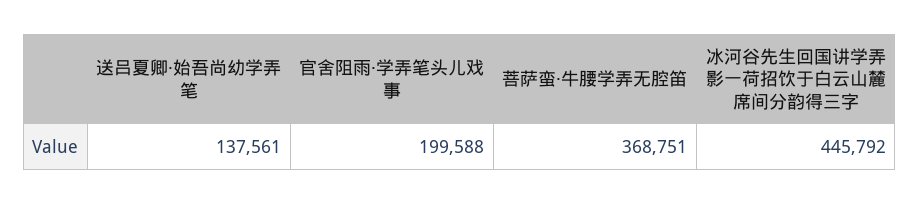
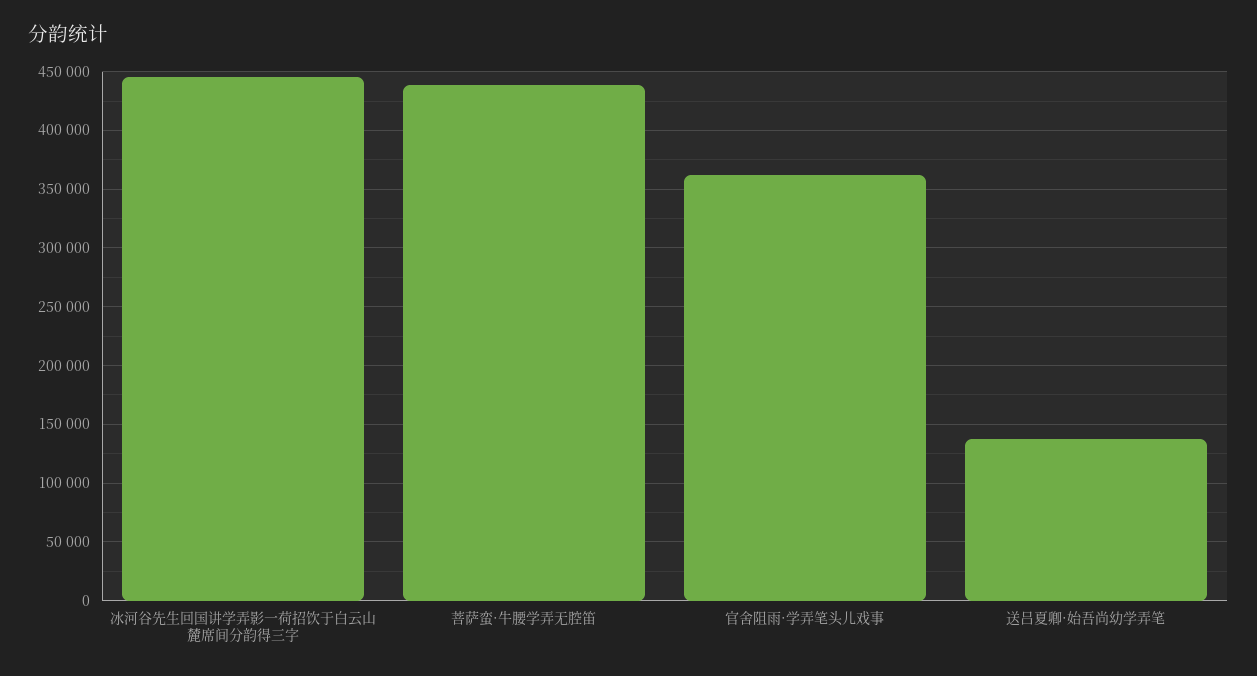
  {
    "送吕夏卿·始吾尚幼学弄笔": 137561,
-   "官舍阻雨·学弄笔头儿戏事": 199588,
+   "官舍阻雨·学弄笔头儿戏事": 360000,
-   "菩萨蛮·牛腰学弄无腔笛": 368751,
+   "菩萨蛮·牛腰学弄无腔笛": 440000,
    "冰河谷先生回国讲学弄影一荷招饮于白云山麓席间分韵得三字": 445792
  }

